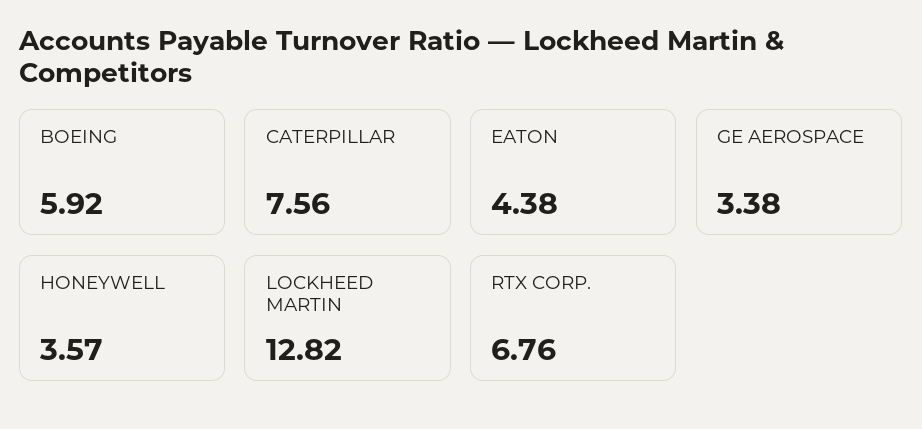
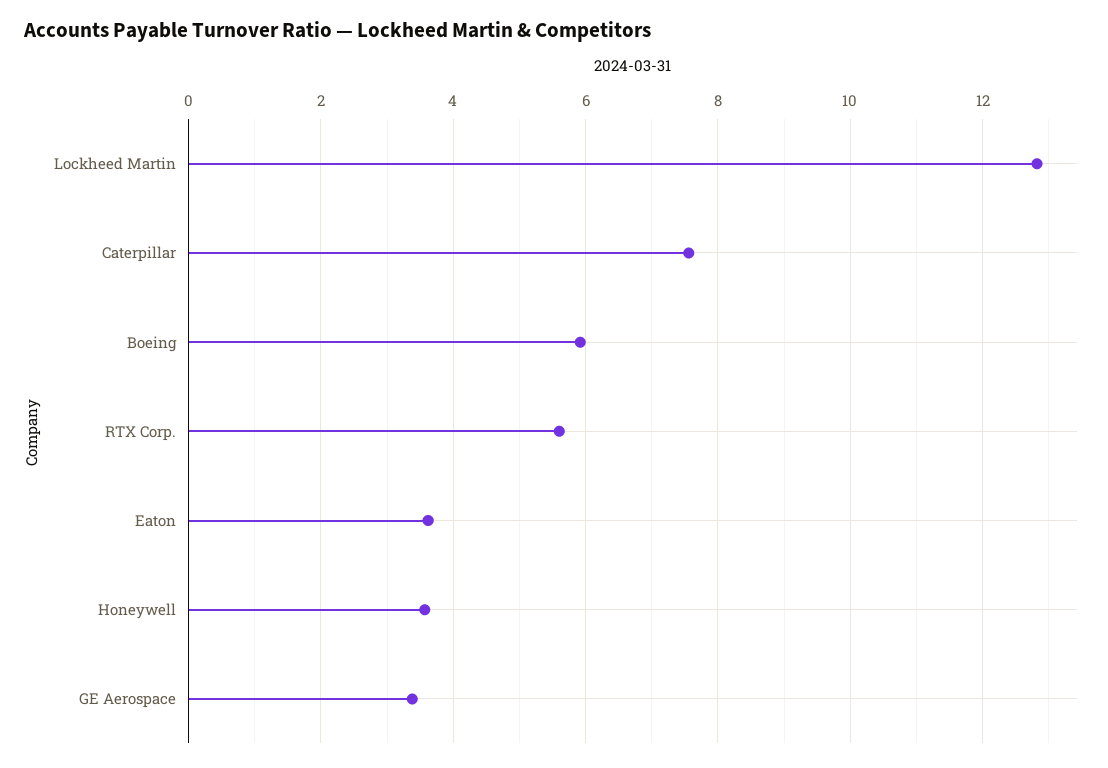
  {
    "BOEING": 5.92,
    "CATERPILLAR": 7.56,
-   "EATON": 4.38,
+   "EATON": 3.6,
    "GE AEROSPACE": 3.38,
    "HONEYWELL": 3.57,
    "LOCKHEED MARTIN": 12.82,
-   "RTX CORP.": 6.76
+   "RTX CORP.": 5.6
  }

